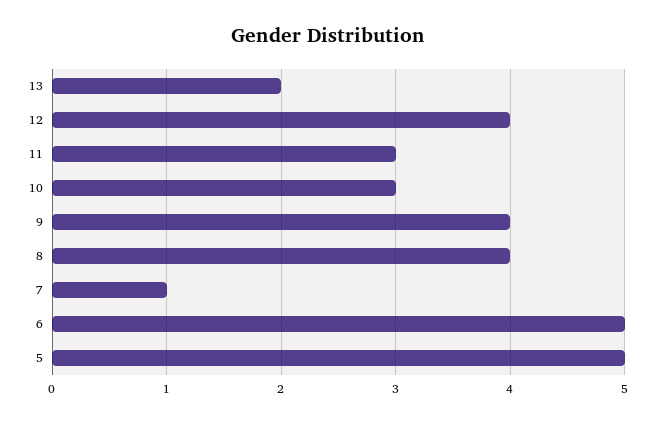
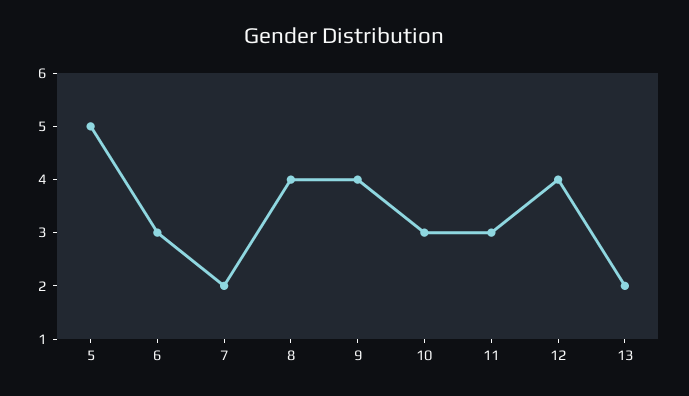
  {
    "13": 2,
    "12": 4,
    "11": 3,
    "10": 3,
    "9": 4,
    "8": 4,
-   "7": 1,
+   "7": 2,
-   "6": 5,
+   "6": 3,
    "5": 5
  }

